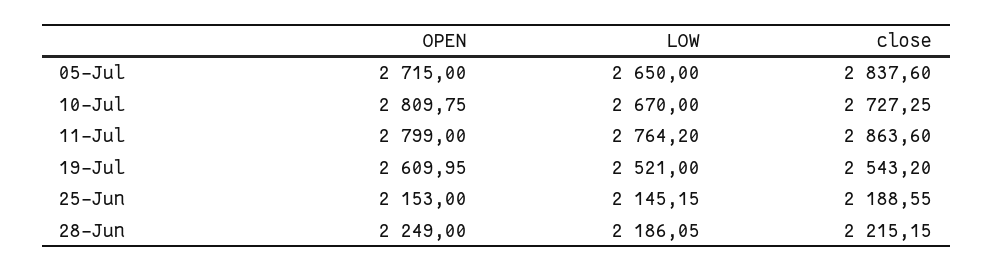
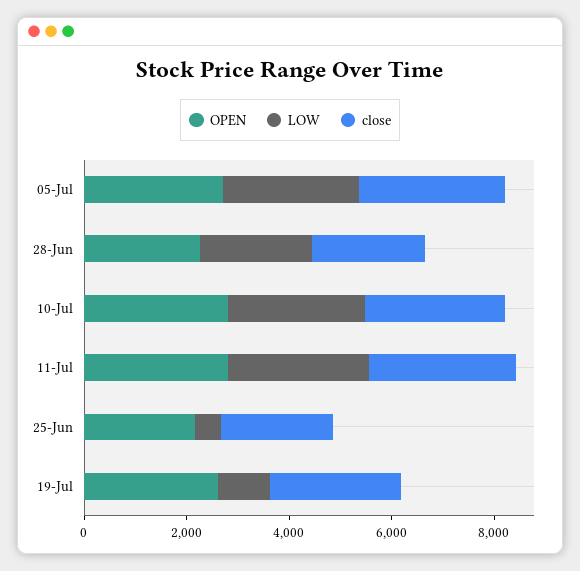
  {
    "OPEN": {
      "05-Jul": 2715,
      "10-Jul": 2809.75,
      "11-Jul": 2799,
      "19-Jul": 2609.95,
      "25-Jun": 2153,
      "28-Jun": 2249
    },
    "LOW": {
      "05-Jul": 2650,
      "10-Jul": 2670,
      "11-Jul": 2764.2,
-     "19-Jul": 2521,
+     "19-Jul": 1000,
-     "25-Jun": 2145.15,
+     "25-Jun": 500,
      "28-Jun": 2186.05
    },
    "close": {
      "05-Jul": 2837.6,
      "10-Jul": 2727.25,
      "11-Jul": 2863.6,
      "19-Jul": 2543.2,
      "25-Jun": 2188.55,
      "28-Jun": 2215.15
    }
  }

